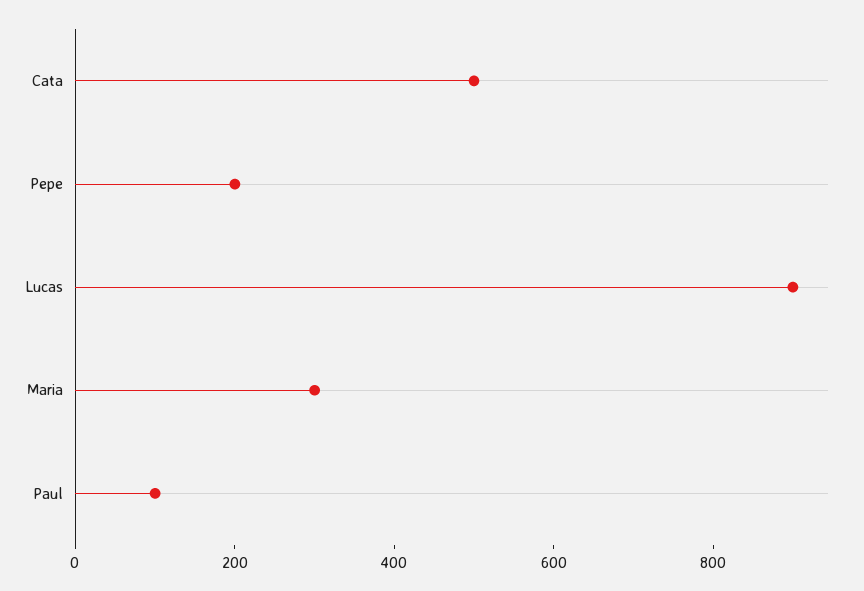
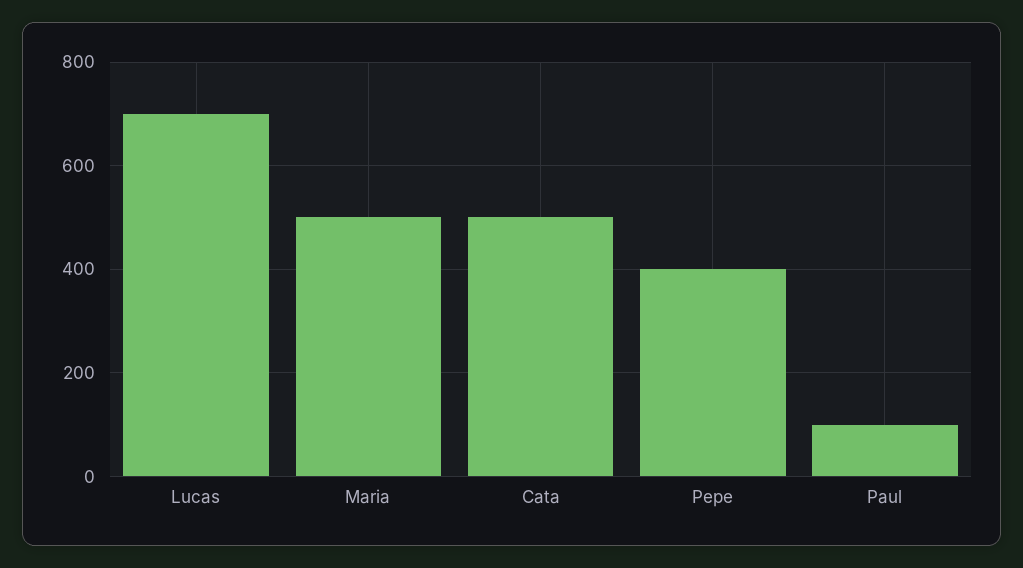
  {
    "Cata": 500,
-   "Pepe": 200,
+   "Pepe": 400,
-   "Lucas": 900,
+   "Lucas": 700,
-   "Maria": 300,
+   "Maria": 500,
    "Paul": 100
  }

